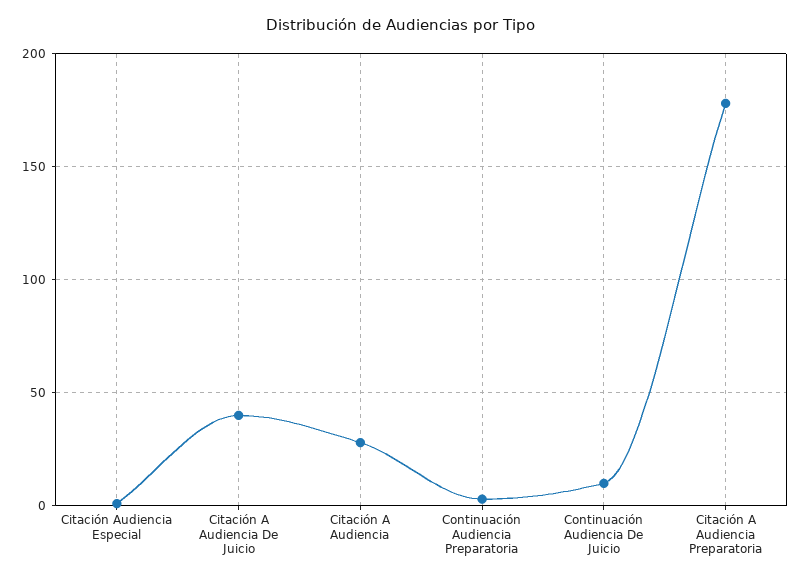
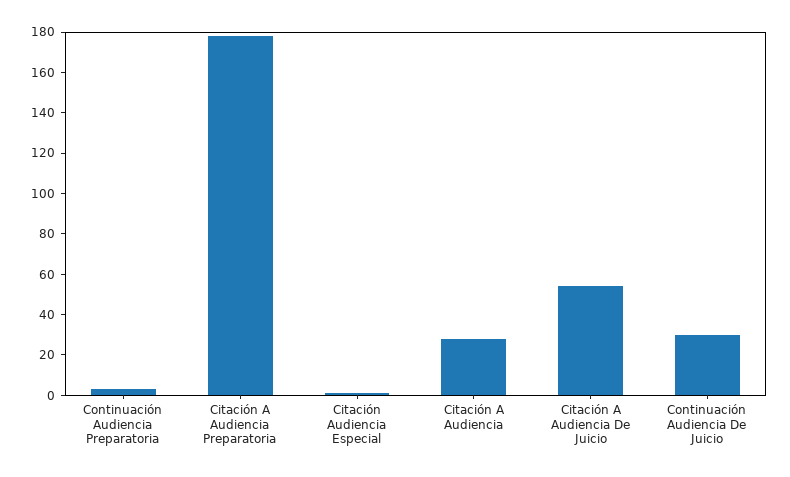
  {
    "Citación Audiencia Especial": 0,
-   "Citación A Audiencia De Juicio": 40,
+   "Citación A Audiencia De Juicio": 55,
    "Citación A Audiencia": 30,
    "Continuación Audiencia Preparatoria": 5,
-   "Continuación Audiencia De Juicio": 10,
+   "Continuación Audiencia De Juicio": 30,
    "Citación A Audiencia Preparatoria": 180
  }

